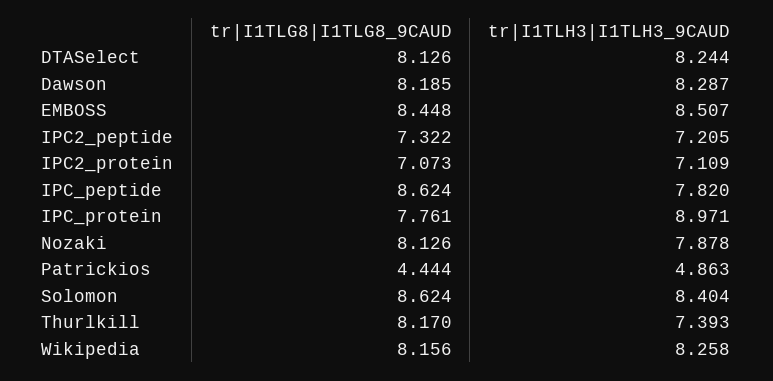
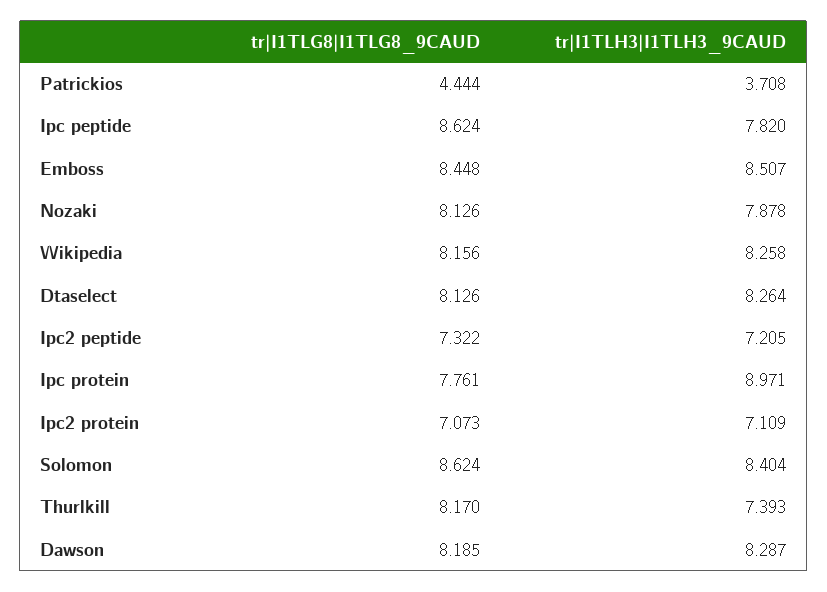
  {
    "tr|I1TLG8|I1TLG8_9CAUD": {
      "DTASelect": 8.126,
      "Dawson": 8.185,
      "EMBOSS": 8.448,
      "IPC2_peptide": 7.322,
      "IPC2_protein": 7.073,
      "IPC_peptide": 8.624,
      "IPC_protein": 7.761,
      "Nozaki": 8.126,
      "Patrickios": 4.444,
      "Solomon": 8.624,
      "Thurlkill": 8.17,
      "Wikipedia": 8.156
    },
    "tr|I1TLH3|I1TLH3_9CAUD": {
-     "DTASelect": 8.244,
+     "DTASelect": 8.264,
      "Dawson": 8.287,
      "EMBOSS": 8.507,
      "IPC2_peptide": 7.205,
      "IPC2_protein": 7.109,
      "IPC_peptide": 7.82,
      "IPC_protein": 8.971,
      "Nozaki": 7.878,
-     "Patrickios": 4.863,
+     "Patrickios": 3.708,
      "Solomon": 8.404,
      "Thurlkill": 7.393,
      "Wikipedia": 8.258
    }
  }

